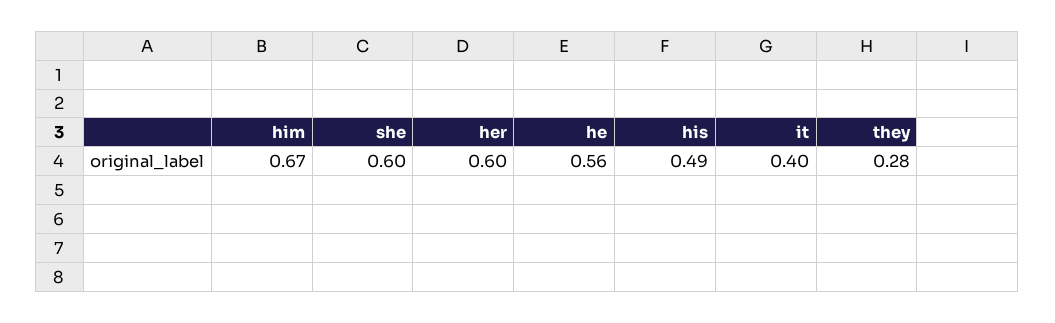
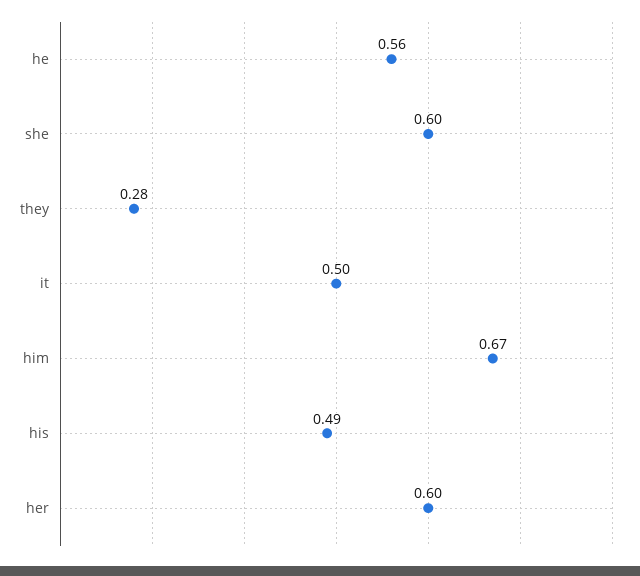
  {
    "him": 0.67,
    "she": 0.6,
    "her": 0.6,
    "he": 0.56,
    "his": 0.49,
-   "it": 0.4,
+   "it": 0.5,
    "they": 0.28
  }

